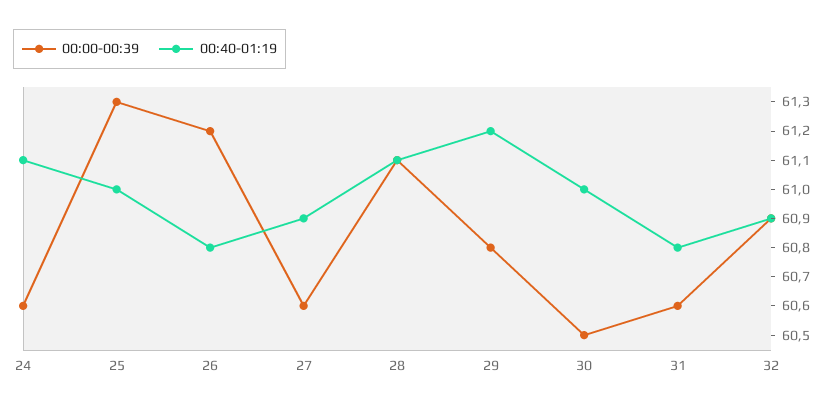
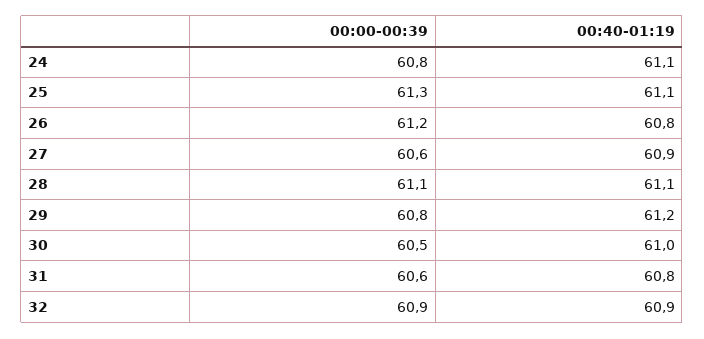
  {
    "00:00-00:39": {
-     "24": 60.6,
+     "24": 60.8,
      "25": 61.3,
      "26": 61.2,
      "27": 60.6,
      "28": 61.1,
      "29": 60.8,
      "30": 60.5,
      "31": 60.6,
      "32": 60.9
    },
    "00:40-01:19": {
      "24": 61.1,
-     "25": 61,
+     "25": 61.1,
      "26": 60.8,
      "27": 60.9,
      "28": 61.1,
      "29": 61.2,
      "30": 61,
      "31": 60.8,
      "32": 60.9
    }
  }

